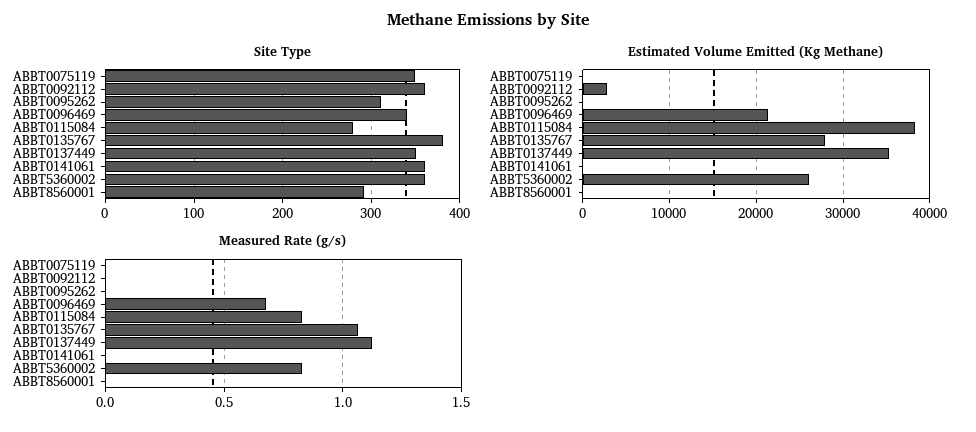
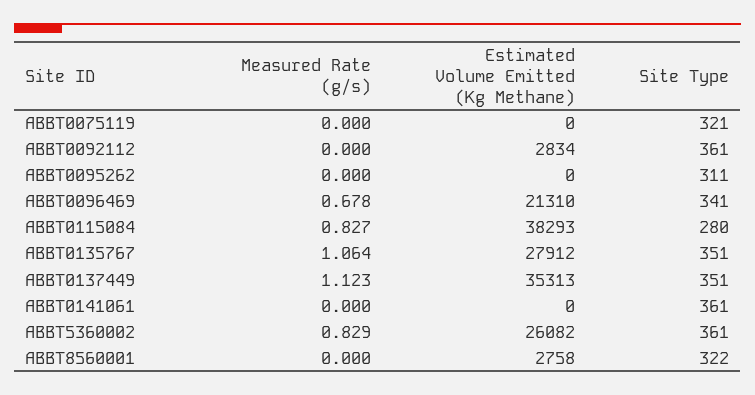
  {
    "Site Type": {
-     "ABBT0075119": 350,
+     "ABBT0075119": 321,
      "ABBT0092112": 361,
      "ABBT0095262": 311,
      "ABBT0096469": 341,
      "ABBT0115084": 280,
-     "ABBT0135767": 380,
+     "ABBT0135767": 351,
      "ABBT0137449": 351,
      "ABBT0141061": 361,
      "ABBT5360002": 361,
-     "ABBT8560001": 290
+     "ABBT8560001": 322
    },
    "Estimated Volume Emitted (Kg Methane)": {
      "ABBT0075119": 0,
      "ABBT0092112": 2834,
      "ABBT0095262": 0,
      "ABBT0096469": 21310,
      "ABBT0115084": 38293,
      "ABBT0135767": 27912,
      "ABBT0137449": 35313,
      "ABBT0141061": 0,
      "ABBT5360002": 26082,
-     "ABBT8560001": 0
+     "ABBT8560001": 2758
    },
    "Measured Rate (g/s)": {
      "ABBT0075119": 0,
      "ABBT0092112": 0,
      "ABBT0095262": 0,
      "ABBT0096469": 0.678,
      "ABBT0115084": 0.827,
      "ABBT0135767": 1.064,
      "ABBT0137449": 1.123,
      "ABBT0141061": 0,
      "ABBT5360002": 0.829,
      "ABBT8560001": 0
    }
  }

